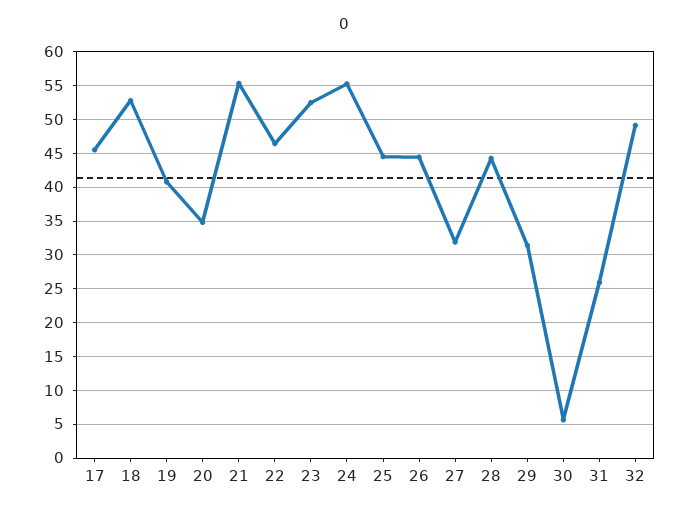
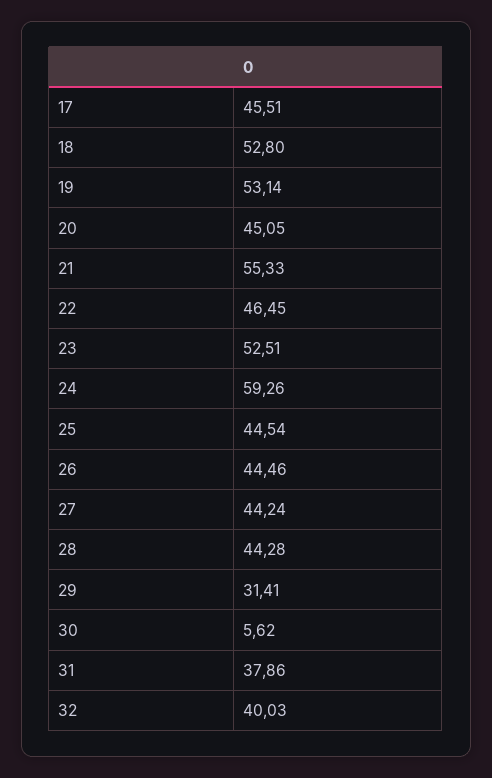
  {
    "17": 45.51,
    "18": 52.8,
-   "19": 41,
+   "19": 53.14,
-   "20": 35,
+   "20": 45.05,
    "21": 55.33,
    "22": 46.45,
    "23": 52.51,
-   "24": 55,
+   "24": 59.26,
    "25": 44.54,
    "26": 44.46,
-   "27": 32,
+   "27": 44.24,
    "28": 44.28,
    "29": 31.41,
    "30": 5.62,
-   "31": 26,
+   "31": 37.86,
-   "32": 49
+   "32": 40.03
  }

